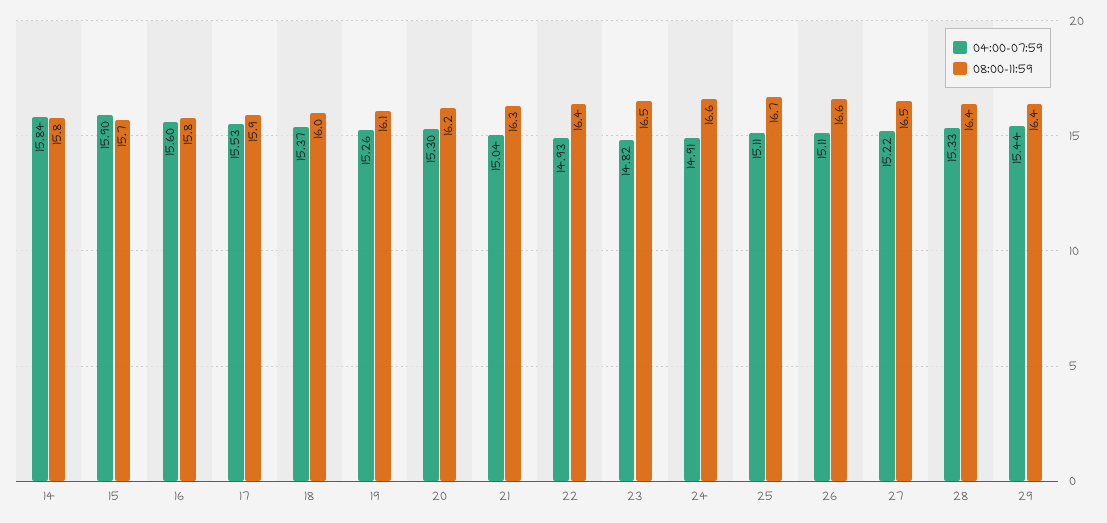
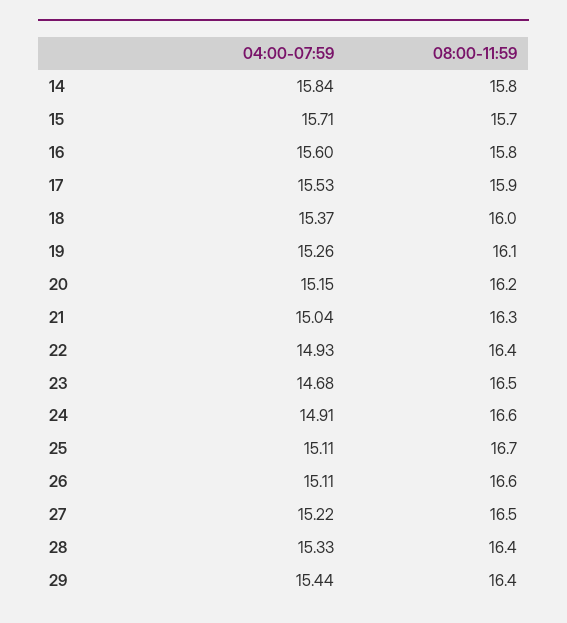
  {
    "04:00-07:59": {
      "14": 15.84,
-     "15": 15.9,
+     "15": 15.71,
      "16": 15.6,
      "17": 15.53,
      "18": 15.37,
      "19": 15.26,
-     "20": 15.3,
+     "20": 15.15,
      "21": 15.04,
      "22": 14.93,
-     "23": 14.82,
+     "23": 14.68,
      "24": 14.91,
      "25": 15.11,
      "26": 15.11,
      "27": 15.22,
      "28": 15.33,
      "29": 15.44
    },
    "08:00-11:59": {
      "14": 15.8,
      "15": 15.7,
      "16": 15.8,
      "17": 15.9,
      "18": 16,
      "19": 16.1,
      "20": 16.2,
      "21": 16.3,
      "22": 16.4,
      "23": 16.5,
      "24": 16.6,
      "25": 16.7,
      "26": 16.6,
      "27": 16.5,
      "28": 16.4,
      "29": 16.4
    }
  }

